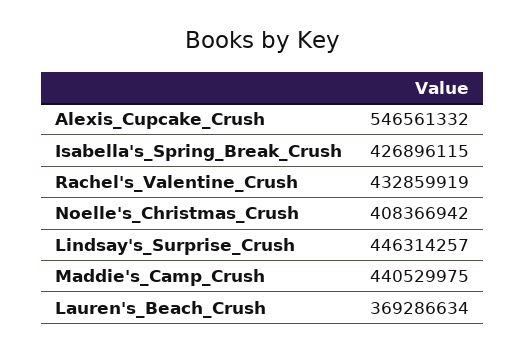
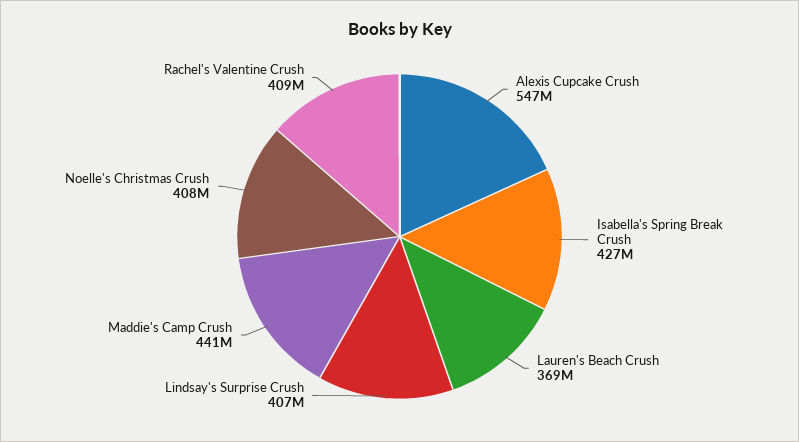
  {
    "Alexis_Cupcake_Crush": 546561332,
    "Isabella's_Spring_Break_Crush": 426896115,
-   "Rachel's_Valentine_Crush": 432859919,
+   "Rachel's_Valentine_Crush": 409000000,
    "Noelle's_Christmas_Crush": 408366942,
-   "Lindsay's_Surprise_Crush": 446314257,
+   "Lindsay's_Surprise_Crush": 407000000,
    "Maddie's_Camp_Crush": 440529975,
    "Lauren's_Beach_Crush": 369286634
  }

